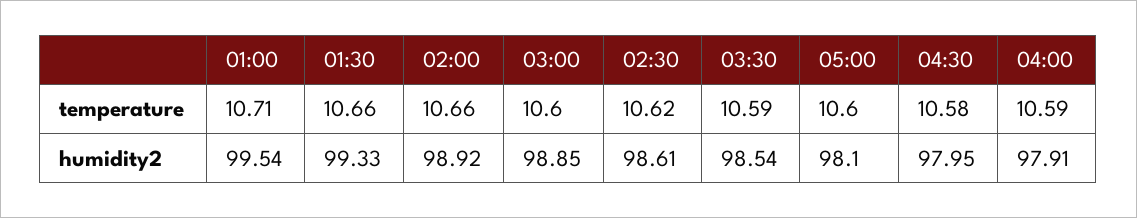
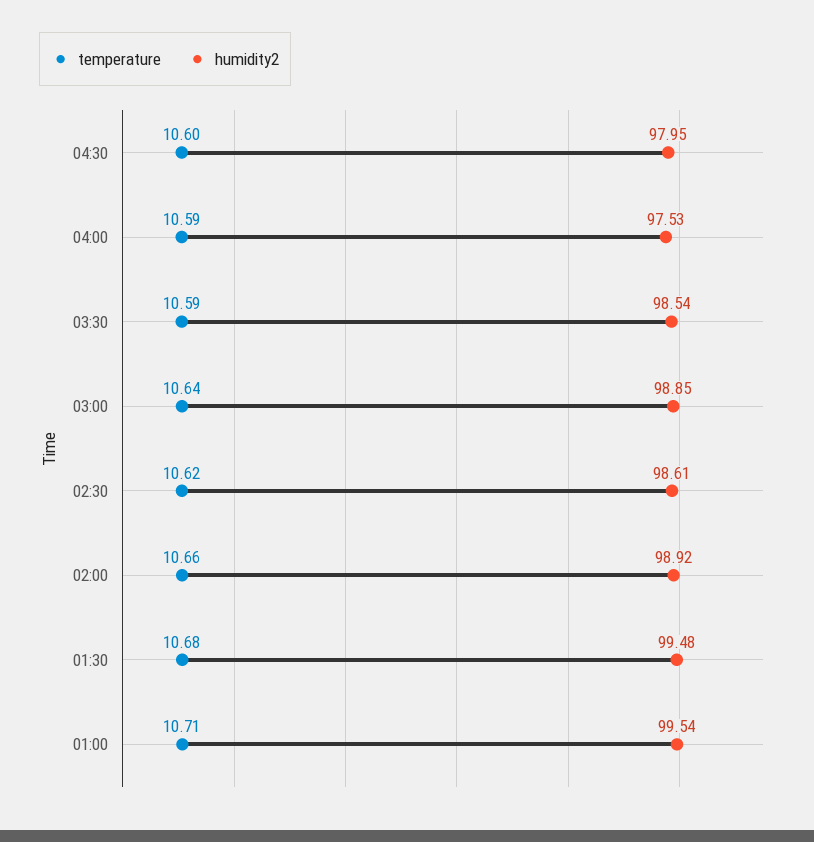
  {
    "temperature": {
      "01:00": 10.71,
-     "01:30": 10.66,
+     "01:30": 10.68,
      "02:00": 10.66,
-     "03:00": 10.6,
+     "03:00": 10.64,
      "02:30": 10.62,
      "03:30": 10.59,
-     "05:00": 10.6,
-     "04:30": 10.58,
+     "04:30": 10.6,
      "04:00": 10.59
    },
    "humidity2": {
      "01:00": 99.54,
-     "01:30": 99.33,
+     "01:30": 99.48,
      "02:00": 98.92,
      "03:00": 98.85,
      "02:30": 98.61,
      "03:30": 98.54,
-     "05:00": 98.1,
      "04:30": 97.95,
-     "04:00": 97.91
+     "04:00": 97.53
    }
  }

